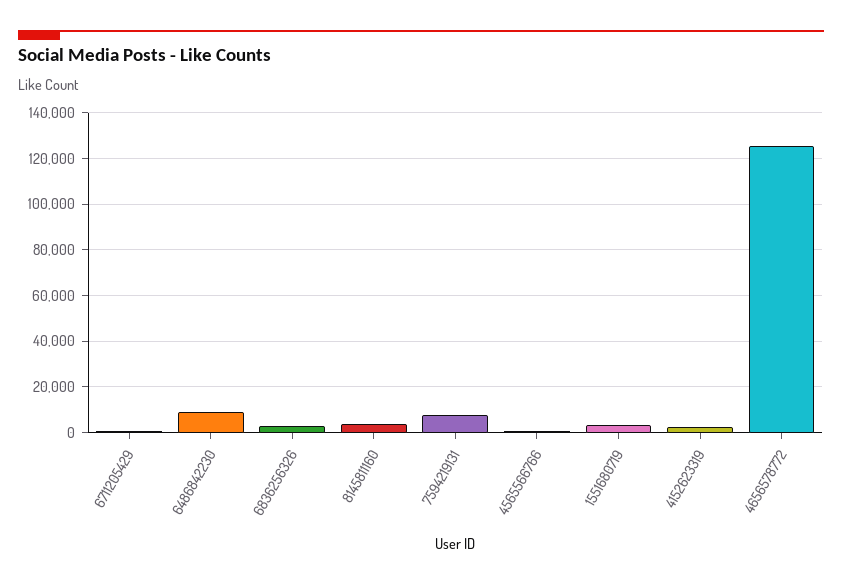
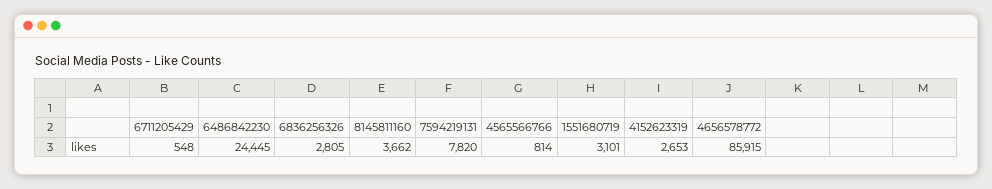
  {
    "6711205429": 548,
-   "6486842230": 10000,
+   "6486842230": 24445,
    "6836256326": 2805,
    "8145811160": 3662,
    "7594219131": 7820,
    "4565566766": 814,
    "1551680719": 3101,
    "4152623319": 2653,
-   "4656578772": 125000
+   "4656578772": 85915
  }

